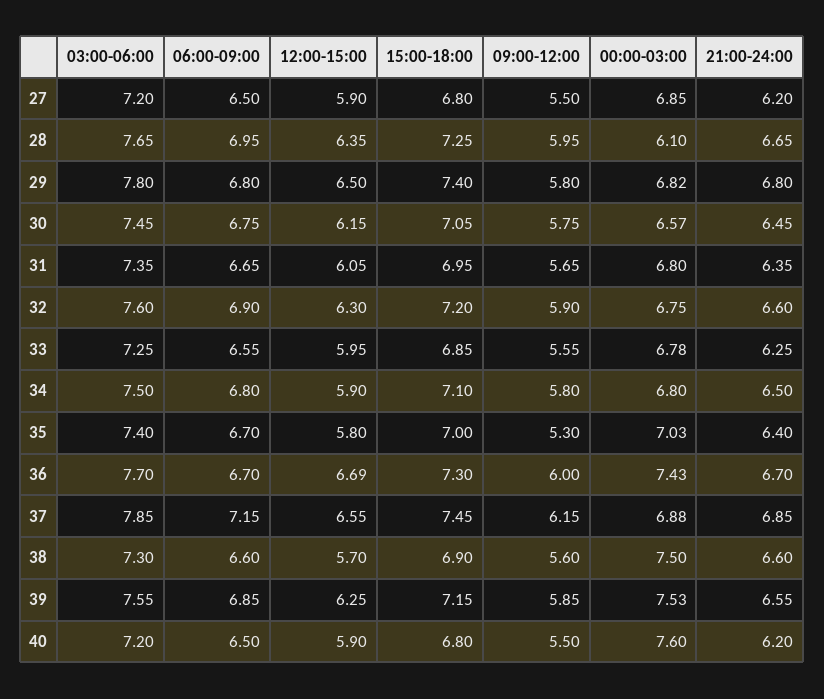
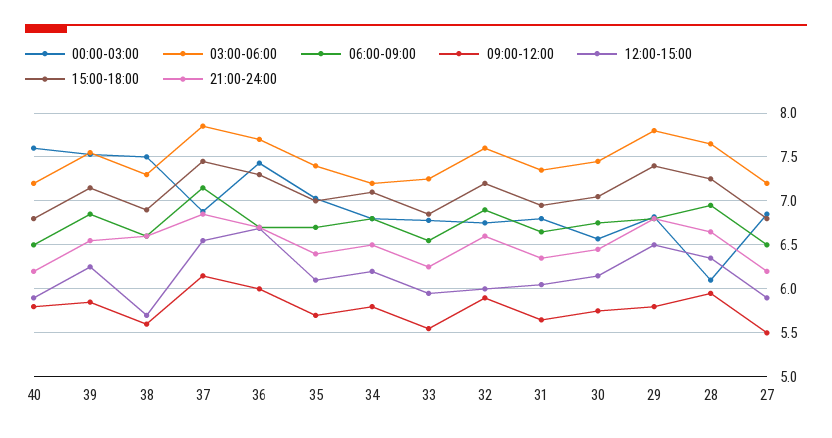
  {
    "03:00-06:00": {
      "27": 7.2,
      "28": 7.65,
      "29": 7.8,
      "30": 7.45,
      "31": 7.35,
      "32": 7.6,
      "33": 7.25,
-     "34": 7.5,
+     "34": 7.2,
      "35": 7.4,
      "36": 7.7,
      "37": 7.85,
      "38": 7.3,
      "39": 7.55,
      "40": 7.2
    },
    "06:00-09:00": {
      "27": 6.5,
      "28": 6.95,
      "29": 6.8,
      "30": 6.75,
      "31": 6.65,
      "32": 6.9,
      "33": 6.55,
      "34": 6.8,
      "35": 6.7,
      "36": 6.7,
      "37": 7.15,
      "38": 6.6,
      "39": 6.85,
      "40": 6.5
    },
    "12:00-15:00": {
      "27": 5.9,
      "28": 6.35,
      "29": 6.5,
      "30": 6.15,
      "31": 6.05,
-     "32": 6.3,
+     "32": 6,
      "33": 5.95,
-     "34": 5.9,
+     "34": 6.2,
-     "35": 5.8,
+     "35": 6.1,
      "36": 6.69,
      "37": 6.55,
      "38": 5.7,
      "39": 6.25,
      "40": 5.9
    },
    "15:00-18:00": {
      "27": 6.8,
      "28": 7.25,
      "29": 7.4,
      "30": 7.05,
      "31": 6.95,
      "32": 7.2,
      "33": 6.85,
      "34": 7.1,
      "35": 7,
      "36": 7.3,
      "37": 7.45,
      "38": 6.9,
      "39": 7.15,
      "40": 6.8
    },
    "09:00-12:00": {
      "27": 5.5,
      "28": 5.95,
      "29": 5.8,
      "30": 5.75,
      "31": 5.65,
      "32": 5.9,
      "33": 5.55,
      "34": 5.8,
-     "35": 5.3,
+     "35": 5.7,
      "36": 6,
      "37": 6.15,
      "38": 5.6,
      "39": 5.85,
-     "40": 5.5
+     "40": 5.8
    },
    "00:00-03:00": {
      "27": 6.85,
      "28": 6.1,
      "29": 6.82,
      "30": 6.57,
      "31": 6.8,
      "32": 6.75,
      "33": 6.78,
      "34": 6.8,
      "35": 7.03,
      "36": 7.43,
      "37": 6.88,
      "38": 7.5,
      "39": 7.53,
      "40": 7.6
    },
    "21:00-24:00": {
      "27": 6.2,
      "28": 6.65,
      "29": 6.8,
      "30": 6.45,
      "31": 6.35,
      "32": 6.6,
      "33": 6.25,
      "34": 6.5,
      "35": 6.4,
      "36": 6.7,
      "37": 6.85,
      "38": 6.6,
      "39": 6.55,
      "40": 6.2
    }
  }

